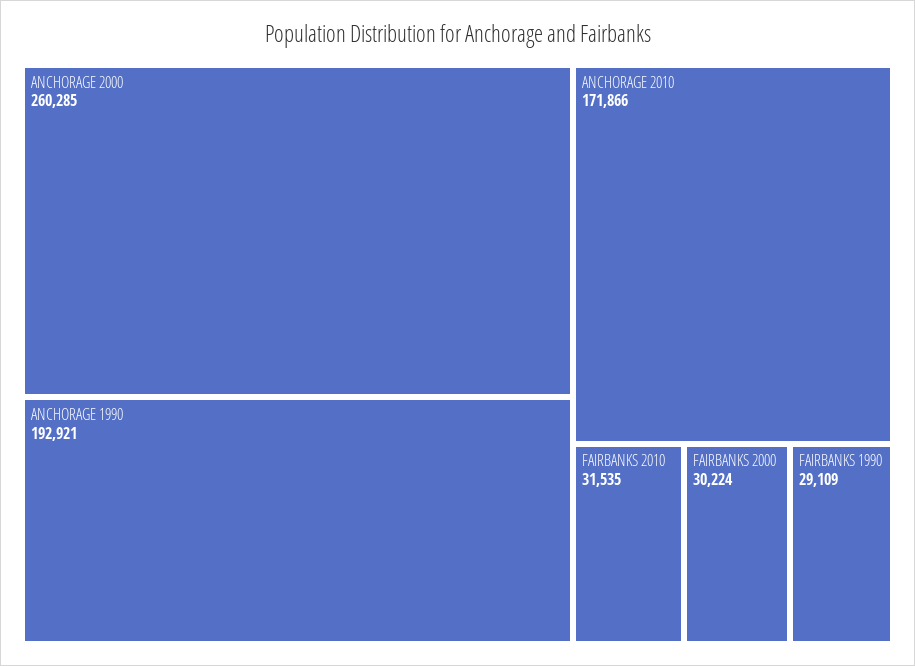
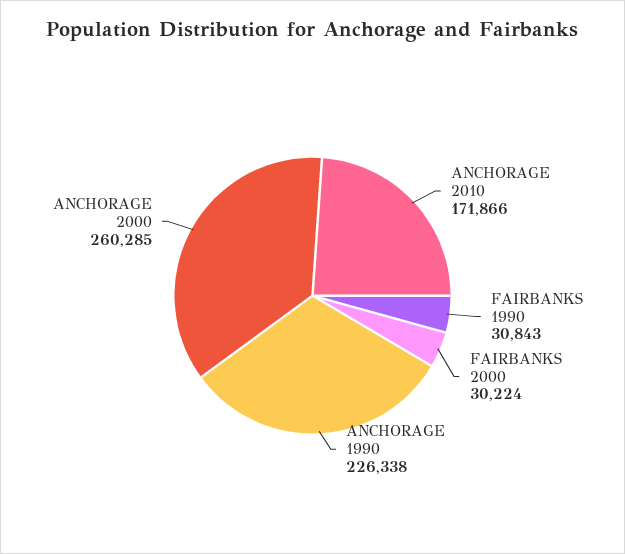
  {
    "ANCHORAGE 2000": 260285,
-   "ANCHORAGE 1990": 192921,
+   "ANCHORAGE 1990": 226338,
    "ANCHORAGE 2010": 171866,
-   "FAIRBANKS 2010": 31535,
    "FAIRBANKS 2000": 30224,
-   "FAIRBANKS 1990": 29109
+   "FAIRBANKS 1990": 30843
  }

